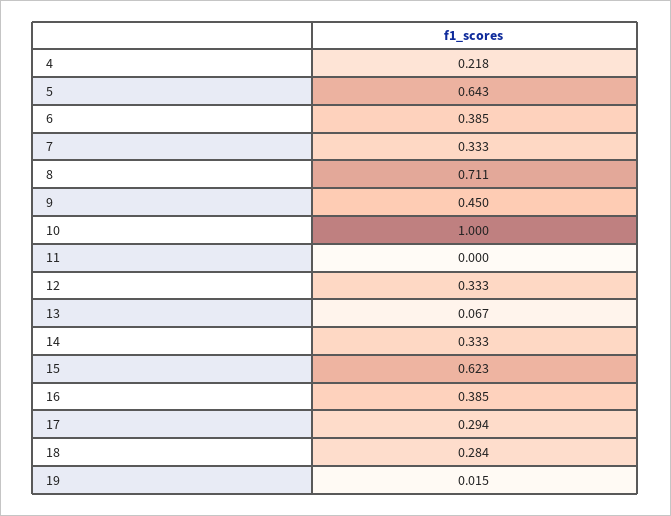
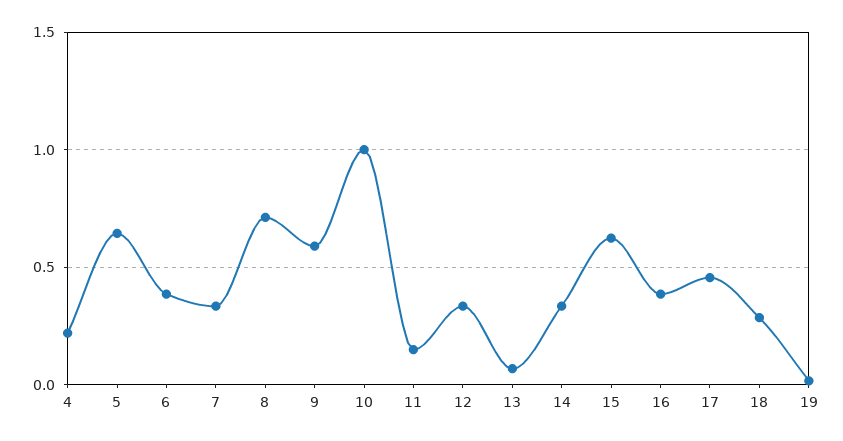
  {
    "4": 0.218,
    "5": 0.643,
    "6": 0.385,
    "7": 0.333,
    "8": 0.711,
-   "9": 0.45,
+   "9": 0.6,
    "10": 1,
-   "11": 0,
+   "11": 0.15,
    "12": 0.333,
    "13": 0.067,
    "14": 0.333,
    "15": 0.623,
    "16": 0.385,
-   "17": 0.294,
+   "17": 0.45,
    "18": 0.284,
    "19": 0.015
  }

